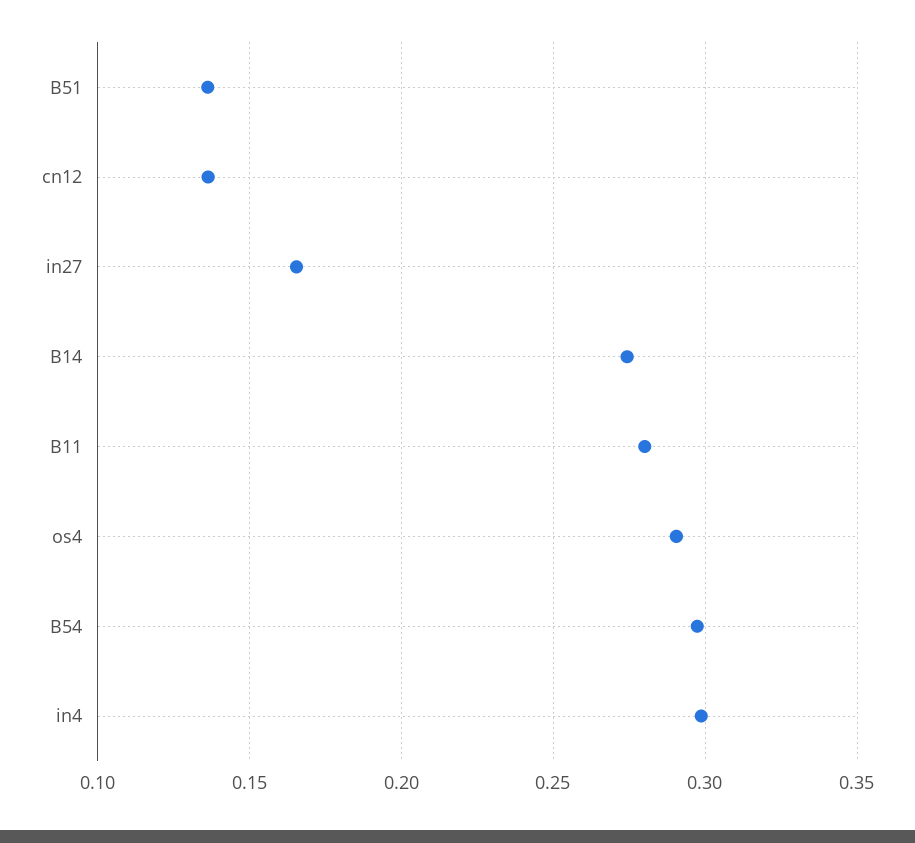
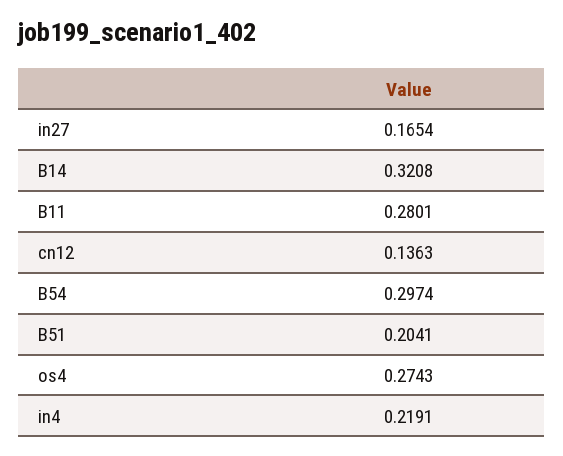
  {
-   "B51": 0.135,
+   "B51": 0.2041,
    "cn12": 0.1363,
    "in27": 0.1654,
-   "B14": 0.275,
+   "B14": 0.3208,
    "B11": 0.2801,
-   "os4": 0.29,
+   "os4": 0.2743,
    "B54": 0.2974,
-   "in4": 0.3
+   "in4": 0.2191
  }

